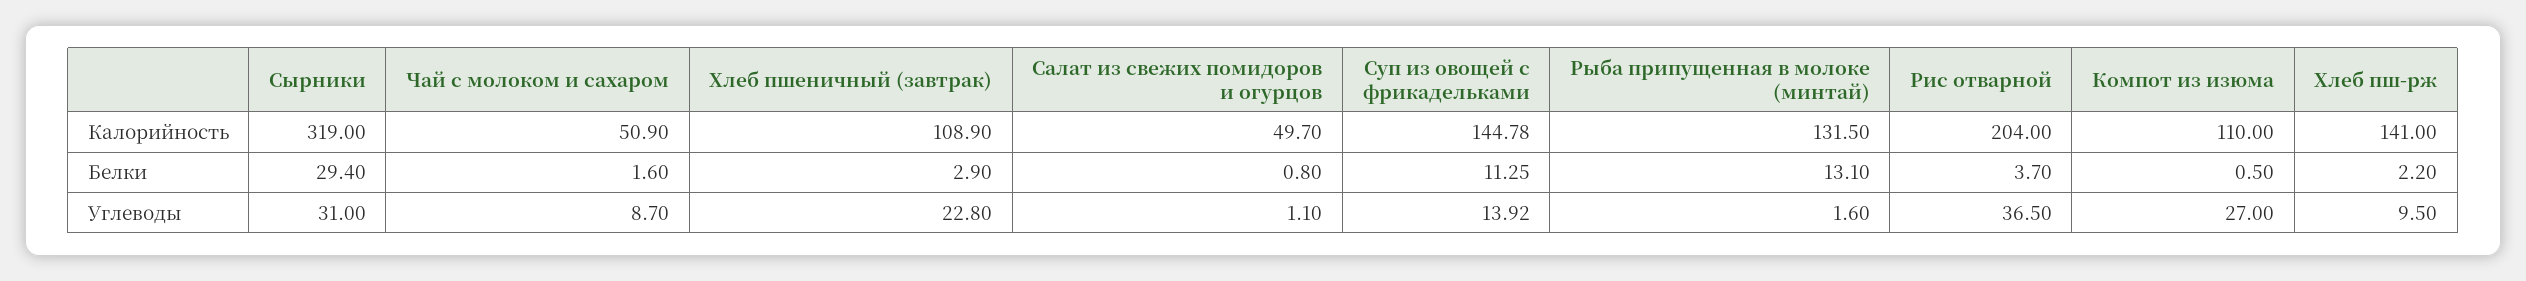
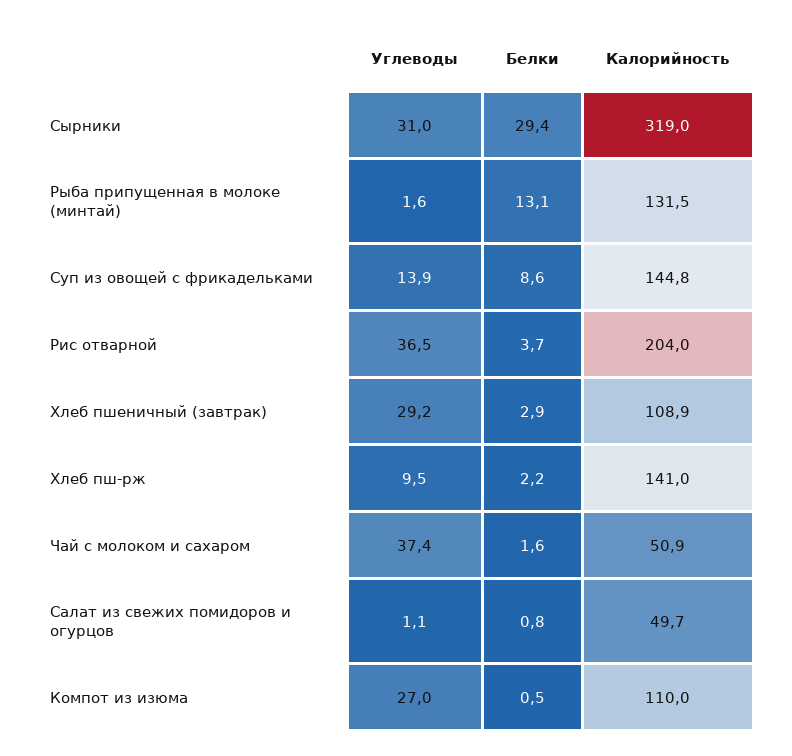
  {
    "Сырники": {
      "Калорийность": 319,
      "Белки": 29.4,
      "Углеводы": 31
    },
    "Чай с молоком и сахаром": {
      "Калорийность": 50.9,
      "Белки": 1.6,
-     "Углеводы": 8.7
+     "Углеводы": 37.4
    },
    "Хлеб пшеничный (завтрак)": {
      "Калорийность": 108.9,
      "Белки": 2.9,
-     "Углеводы": 22.8
+     "Углеводы": 29.2
    },
    "Салат из свежих помидоров и огурцов": {
      "Калорийность": 49.7,
      "Белки": 0.8,
      "Углеводы": 1.1
    },
    "Суп из овощей с фрикадельками": {
      "Калорийность": 144.78,
-     "Белки": 11.25,
+     "Белки": 8.6,
      "Углеводы": 13.92
    },
    "Рыба припущенная в молоке (минтай)": {
      "Калорийность": 131.5,
      "Белки": 13.1,
      "Углеводы": 1.6
    },
    "Рис отварной": {
      "Калорийность": 204,
      "Белки": 3.7,
      "Углеводы": 36.5
    },
    "Компот из изюма": {
      "Калорийность": 110,
      "Белки": 0.5,
      "Углеводы": 27
    },
    "Хлеб пш-рж": {
      "Калорийность": 141,
      "Белки": 2.2,
      "Углеводы": 9.5
    }
  }

